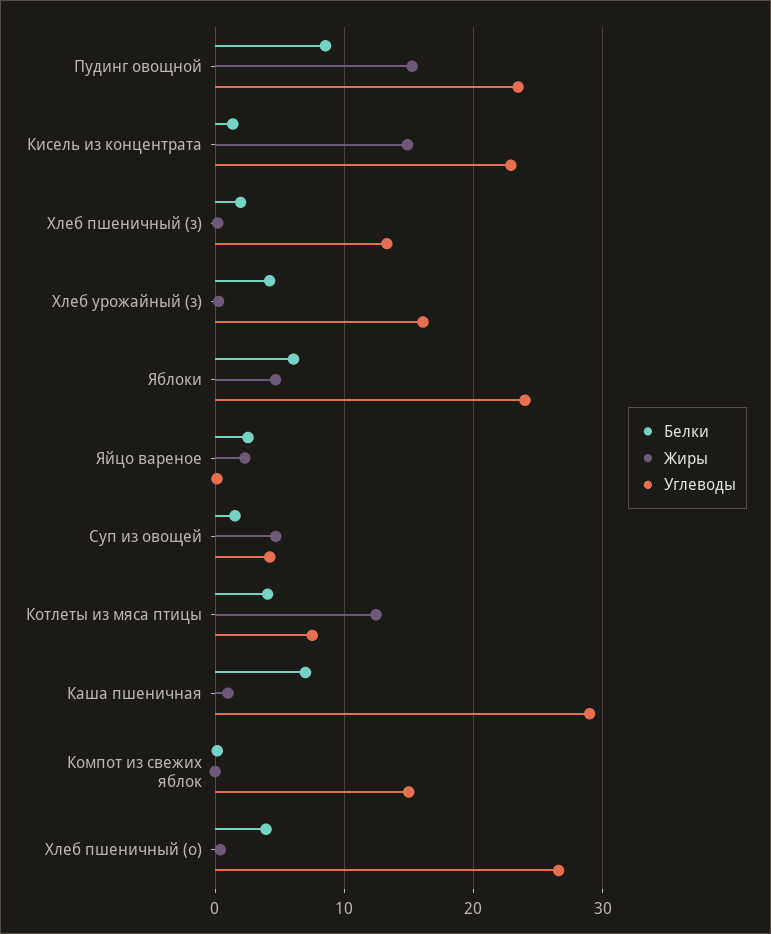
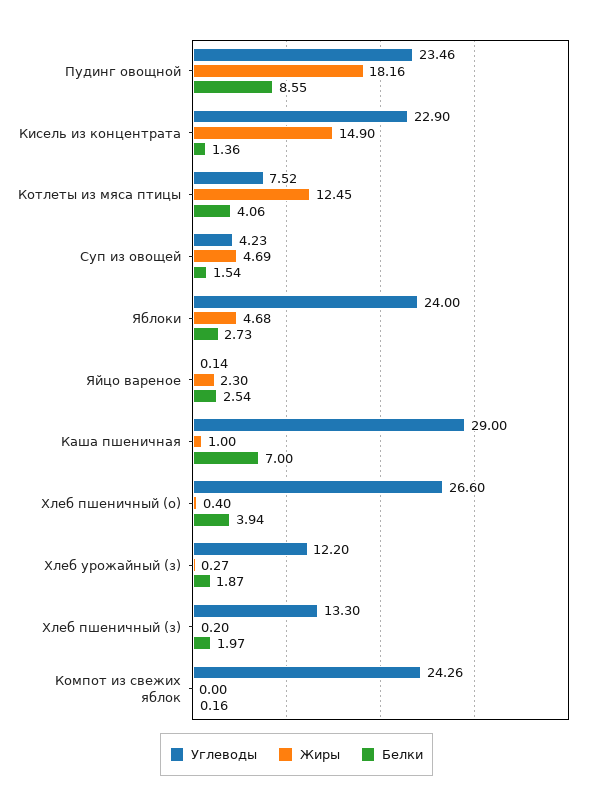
  {
    "Белки": {
      "Пудинг овощной": 8.55,
      "Кисель из концентрата": 1.36,
      "Хлеб пшеничный (з)": 1.97,
-     "Хлеб урожайный (з)": 4,
+     "Хлеб урожайный (з)": 1.87,
-     "Яблоки": 6,
+     "Яблоки": 2.73,
      "Яйцо вареное": 2.54,
      "Суп из овощей": 1.54,
      "Котлеты из мяса птицы": 4.06,
      "Каша пшеничная": 7,
      "Компот из свежих яблок": 0.16,
      "Хлеб пшеничный (о)": 3.94
    },
    "Жиры": {
-     "Пудинг овощной": 15,
+     "Пудинг овощной": 18.16,
      "Кисель из концентрата": 14.9,
      "Хлеб пшеничный (з)": 0.2,
      "Хлеб урожайный (з)": 0.27,
      "Яблоки": 4.68,
      "Яйцо вареное": 2.3,
      "Суп из овощей": 4.69,
      "Котлеты из мяса птицы": 12.45,
      "Каша пшеничная": 1,
      "Компот из свежих яблок": 0,
      "Хлеб пшеничный (о)": 0.4
    },
    "Углеводы": {
      "Пудинг овощной": 23.46,
      "Кисель из концентрата": 22.9,
      "Хлеб пшеничный (з)": 13.3,
-     "Хлеб урожайный (з)": 16,
+     "Хлеб урожайный (з)": 12.2,
      "Яблоки": 24,
      "Яйцо вареное": 0.14,
      "Суп из овощей": 4.23,
      "Котлеты из мяса птицы": 7.52,
      "Каша пшеничная": 29,
-     "Компот из свежих яблок": 15,
+     "Компот из свежих яблок": 24.26,
      "Хлеб пшеничный (о)": 26.6
    }
  }

